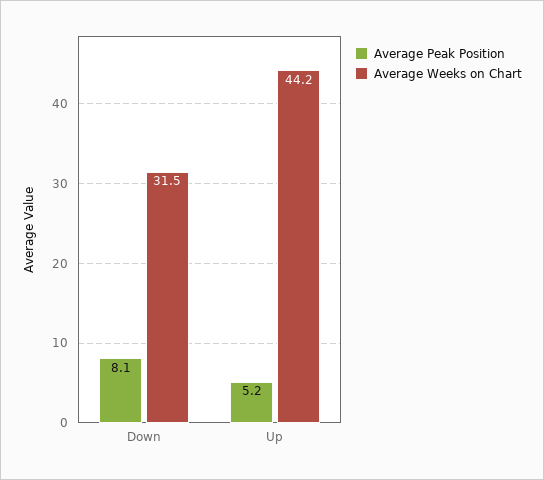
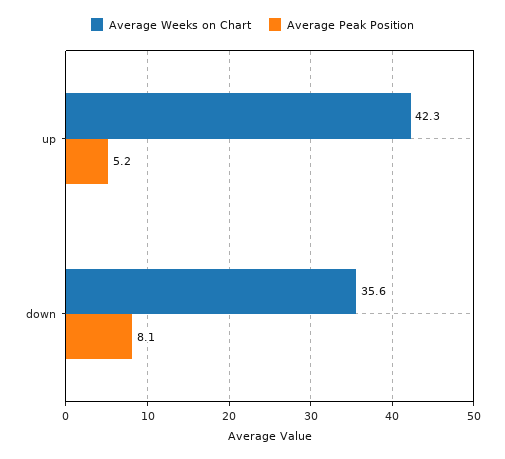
  {
    "Average Peak Position": {
      "Down": 8.1,
      "Up": 5.2
    },
    "Average Weeks on Chart": {
-     "Down": 31.5,
+     "Down": 35.6,
-     "Up": 44.2
+     "Up": 42.3
    }
  }

